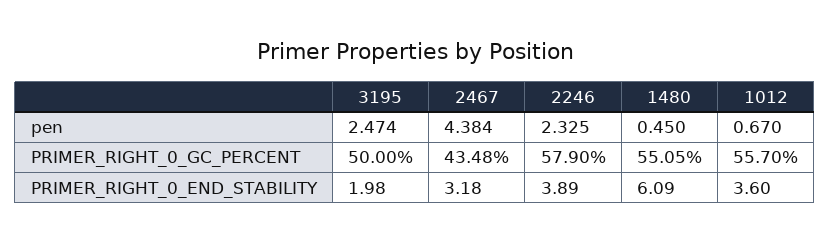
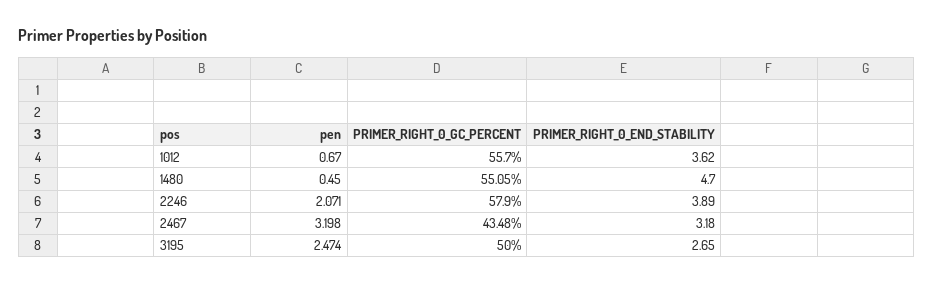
  {
    "3195": {
      "pen": 2.474,
      "PRIMER_RIGHT_0_GC_PERCENT": 50,
-     "PRIMER_RIGHT_0_END_STABILITY": 1.98
+     "PRIMER_RIGHT_0_END_STABILITY": 2.65
    },
    "2467": {
-     "pen": 4.384,
+     "pen": 3.198,
      "PRIMER_RIGHT_0_GC_PERCENT": 43.48,
      "PRIMER_RIGHT_0_END_STABILITY": 3.18
    },
    "2246": {
-     "pen": 2.325,
+     "pen": 2.071,
      "PRIMER_RIGHT_0_GC_PERCENT": 57.9,
      "PRIMER_RIGHT_0_END_STABILITY": 3.89
    },
    "1480": {
      "pen": 0.45,
      "PRIMER_RIGHT_0_GC_PERCENT": 55.05,
-     "PRIMER_RIGHT_0_END_STABILITY": 6.09
+     "PRIMER_RIGHT_0_END_STABILITY": 4.7
    },
    "1012": {
      "pen": 0.67,
      "PRIMER_RIGHT_0_GC_PERCENT": 55.7,
-     "PRIMER_RIGHT_0_END_STABILITY": 3.6
+     "PRIMER_RIGHT_0_END_STABILITY": 3.62
    }
  }

